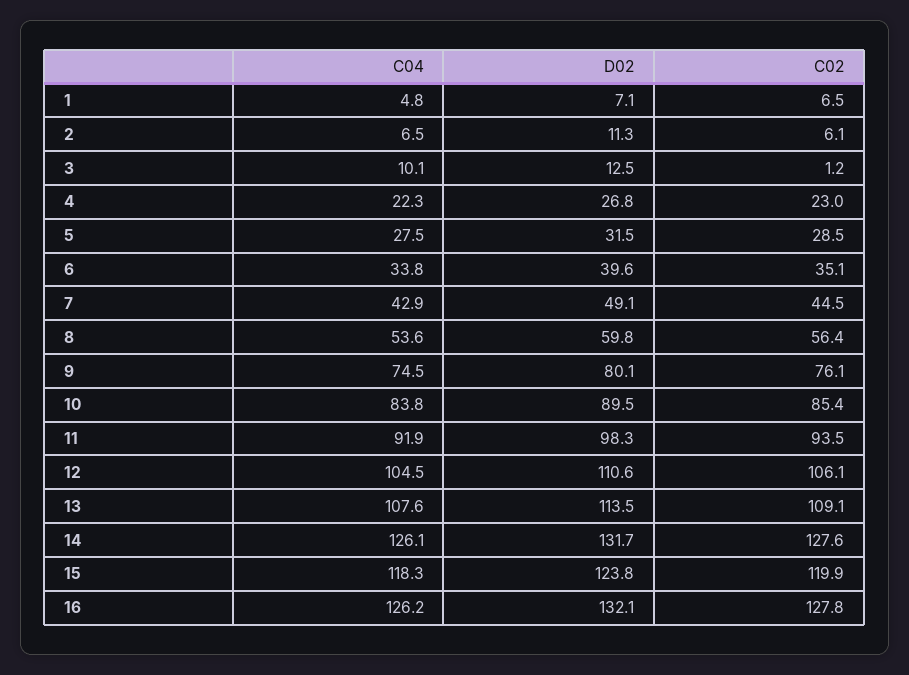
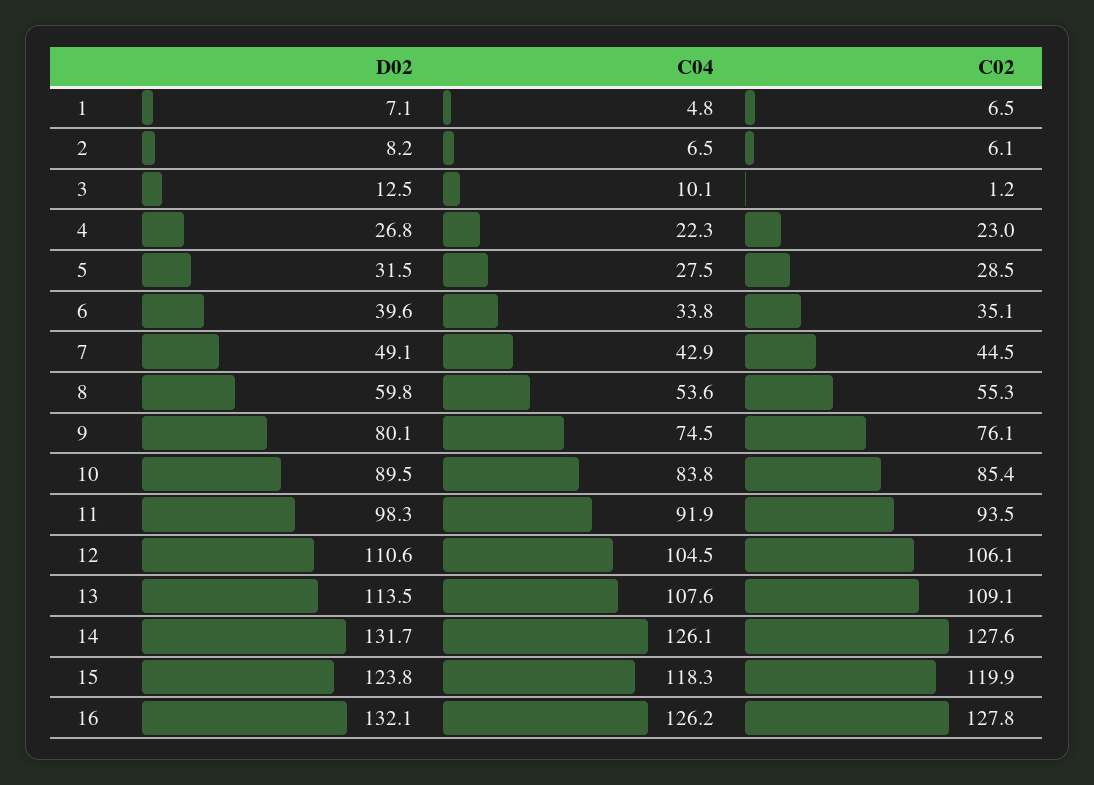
  {
    "C04": {
      "1": 4.8,
      "2": 6.5,
      "3": 10.1,
      "4": 22.3,
      "5": 27.5,
      "6": 33.8,
      "7": 42.9,
      "8": 53.6,
      "9": 74.5,
      "10": 83.8,
      "11": 91.9,
      "12": 104.5,
      "13": 107.6,
      "14": 126.1,
      "15": 118.3,
      "16": 126.2
    },
    "D02": {
      "1": 7.1,
-     "2": 11.3,
+     "2": 8.2,
      "3": 12.5,
      "4": 26.8,
      "5": 31.5,
      "6": 39.6,
      "7": 49.1,
      "8": 59.8,
      "9": 80.1,
      "10": 89.5,
      "11": 98.3,
      "12": 110.6,
      "13": 113.5,
      "14": 131.7,
      "15": 123.8,
      "16": 132.1
    },
    "C02": {
      "1": 6.5,
      "2": 6.1,
      "3": 1.2,
      "4": 23,
      "5": 28.5,
      "6": 35.1,
      "7": 44.5,
-     "8": 56.4,
+     "8": 55.3,
      "9": 76.1,
      "10": 85.4,
      "11": 93.5,
      "12": 106.1,
      "13": 109.1,
      "14": 127.6,
      "15": 119.9,
      "16": 127.8
    }
  }

